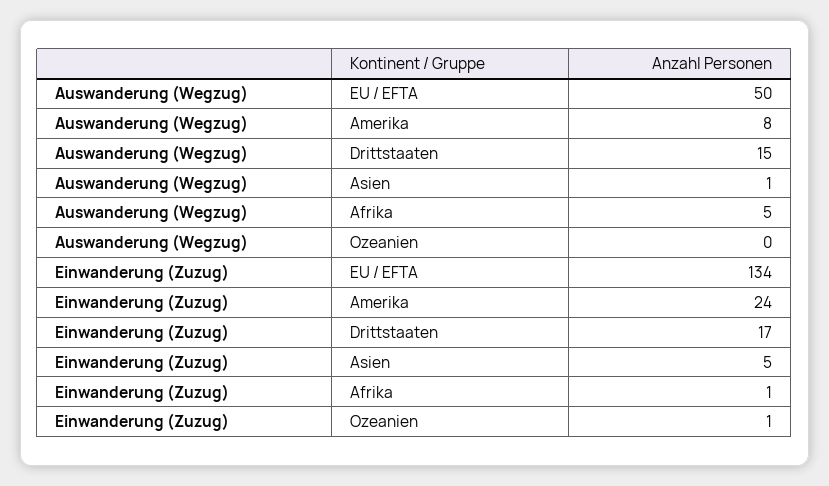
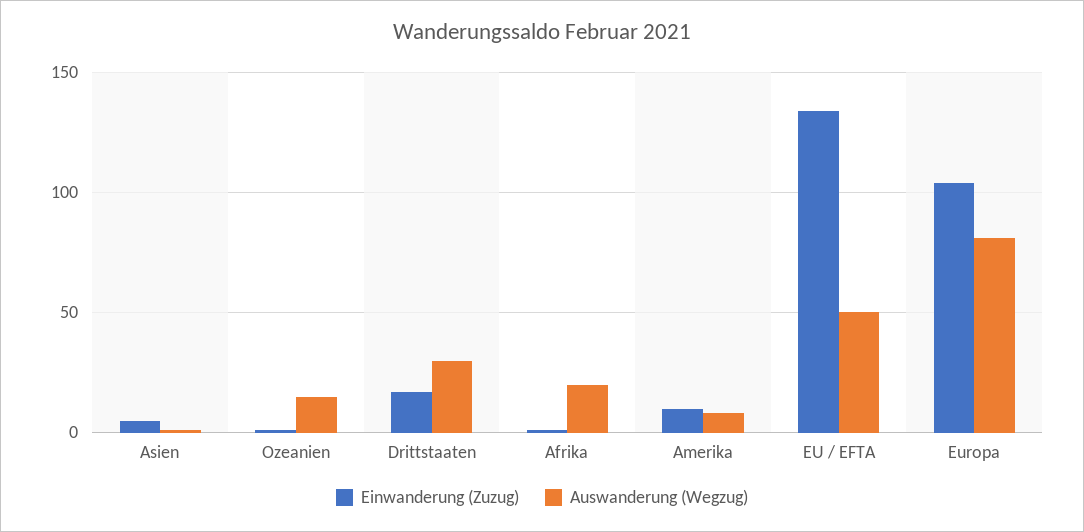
  {
    "Auswanderung (Wegzug)": {
      "EU / EFTA": 50,
      "Amerika": 8,
-     "Drittstaaten": 15,
+     "Drittstaaten": 30,
      "Asien": 1,
-     "Afrika": 5,
+     "Afrika": 20,
-     "Ozeanien": 0
+     "Ozeanien": 15,
+     "Europa": 80
    },
    "Einwanderung (Zuzug)": {
      "EU / EFTA": 134,
-     "Amerika": 24,
+     "Amerika": 10,
      "Drittstaaten": 17,
      "Asien": 5,
      "Afrika": 1,
-     "Ozeanien": 1
+     "Ozeanien": 1,
+     "Europa": 105
    }
  }

